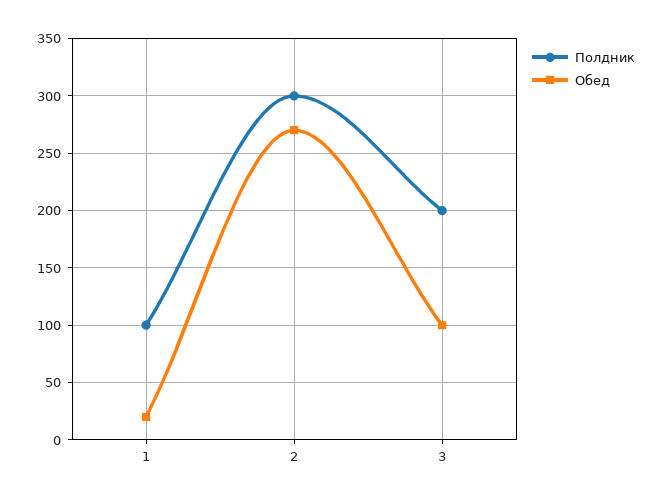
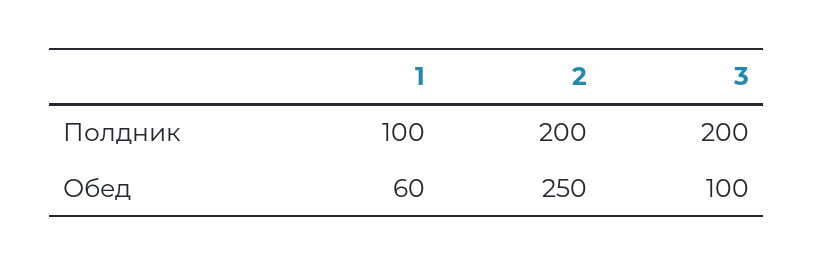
  {
    "Полдник": {
      "1": 100,
-     "2": 300,
+     "2": 200,
      "3": 200
    },
    "Обед": {
-     "1": 20,
+     "1": 60,
-     "2": 270,
+     "2": 250,
      "3": 100
    }
  }

